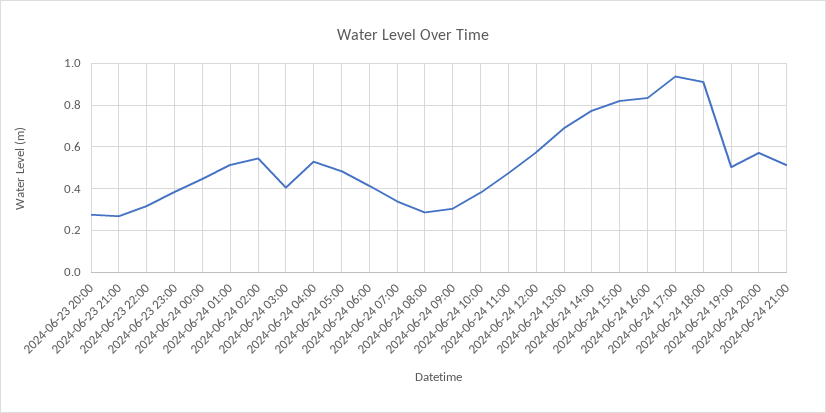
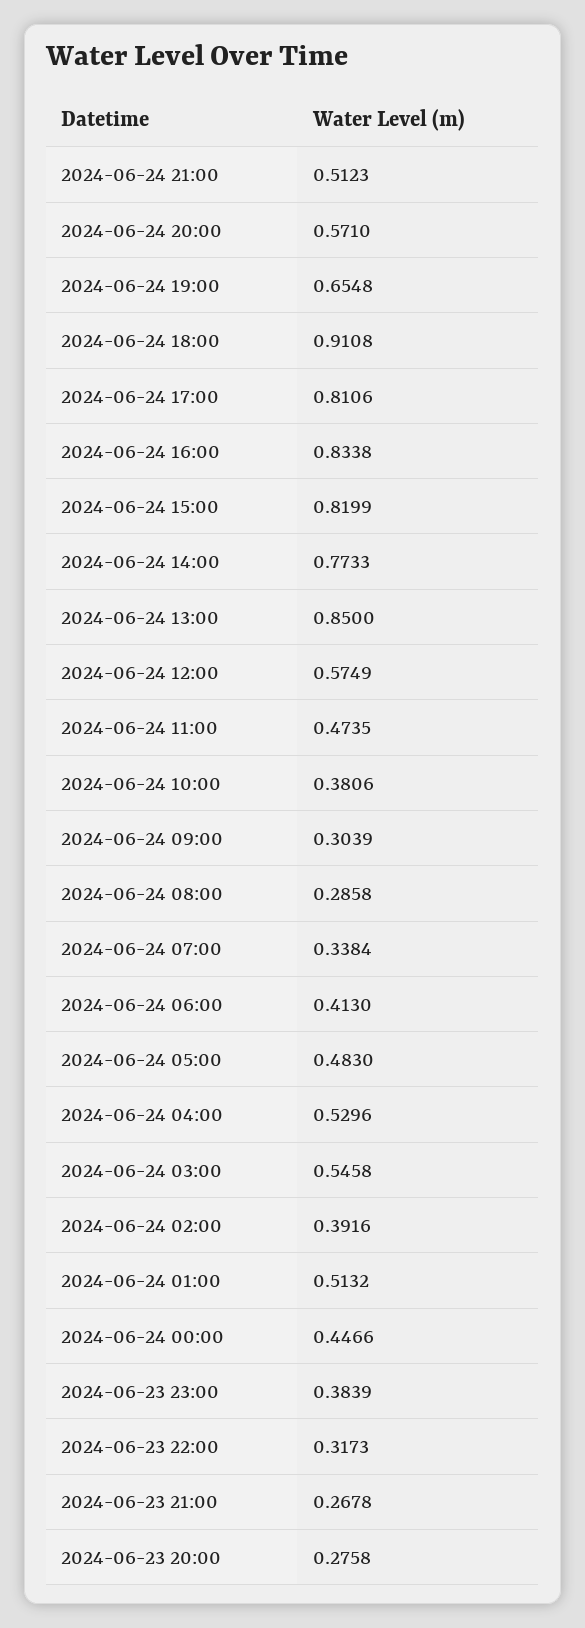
  {
    "2024-06-23 20:00": 0.2758,
    "2024-06-23 21:00": 0.2678,
    "2024-06-23 22:00": 0.3173,
    "2024-06-23 23:00": 0.3839,
    "2024-06-24 00:00": 0.4466,
    "2024-06-24 01:00": 0.5132,
-   "2024-06-24 02:00": 0.55,
+   "2024-06-24 02:00": 0.3916,
-   "2024-06-24 03:00": 0.4,
+   "2024-06-24 03:00": 0.5458,
    "2024-06-24 04:00": 0.5296,
    "2024-06-24 05:00": 0.483,
    "2024-06-24 06:00": 0.413,
    "2024-06-24 07:00": 0.3384,
    "2024-06-24 08:00": 0.2858,
    "2024-06-24 09:00": 0.3039,
    "2024-06-24 10:00": 0.3806,
    "2024-06-24 11:00": 0.4735,
    "2024-06-24 12:00": 0.5749,
-   "2024-06-24 13:00": 0.7,
+   "2024-06-24 13:00": 0.85,
    "2024-06-24 14:00": 0.7733,
    "2024-06-24 15:00": 0.8199,
    "2024-06-24 16:00": 0.8338,
-   "2024-06-24 17:00": 0.95,
+   "2024-06-24 17:00": 0.8106,
    "2024-06-24 18:00": 0.9108,
-   "2024-06-24 19:00": 0.5,
+   "2024-06-24 19:00": 0.6548,
    "2024-06-24 20:00": 0.571,
    "2024-06-24 21:00": 0.5123
  }

